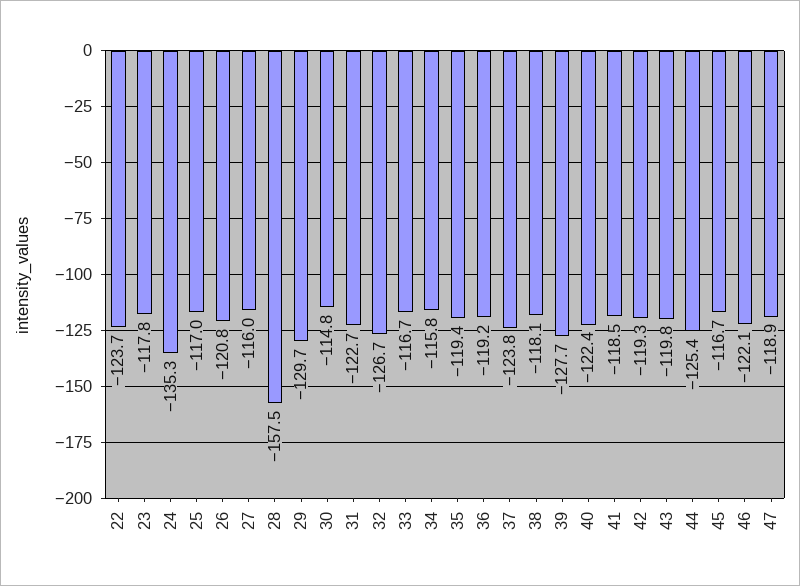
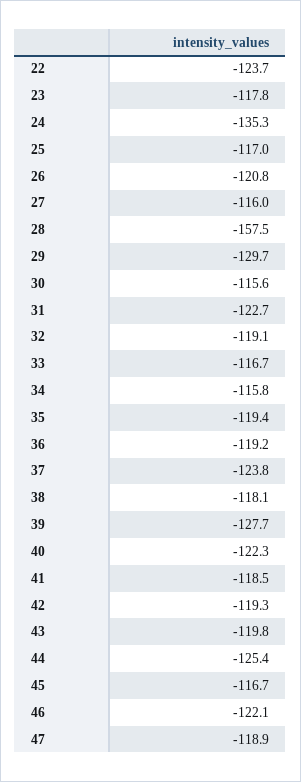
  {
    "22": -123.7,
    "23": -117.8,
    "24": -135.3,
    "25": -117,
    "26": -120.8,
    "27": -116,
    "28": -157.5,
    "29": -129.7,
-   "30": -114.8,
+   "30": -115.6,
    "31": -122.7,
-   "32": -126.7,
+   "32": -119.1,
    "33": -116.7,
    "34": -115.8,
    "35": -119.4,
    "36": -119.2,
    "37": -123.8,
    "38": -118.1,
    "39": -127.7,
-   "40": -122.4,
+   "40": -122.3,
    "41": -118.5,
    "42": -119.3,
    "43": -119.8,
    "44": -125.4,
    "45": -116.7,
    "46": -122.1,
    "47": -118.9
  }

